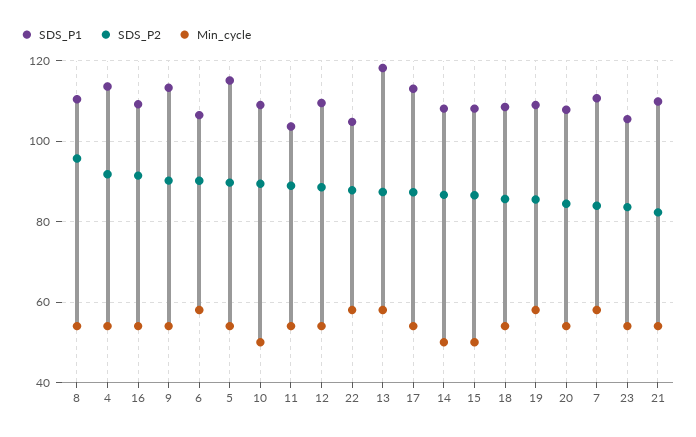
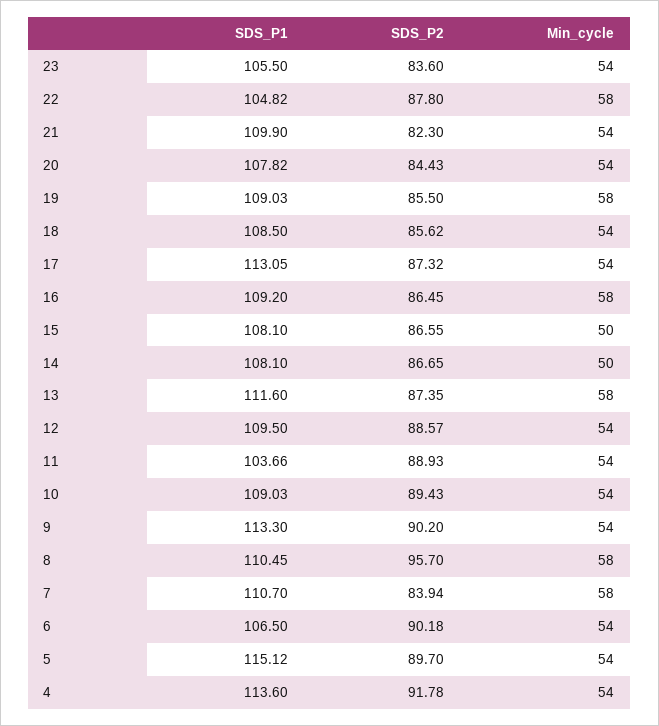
  {
    "SDS_P1": {
      "8": 110.45,
      "4": 113.6,
      "16": 109.2,
      "9": 113.3,
      "6": 106.5,
      "5": 115.12,
      "10": 109.03,
      "11": 103.66,
      "12": 109.5,
      "22": 104.82,
-     "13": 118,
+     "13": 111.6,
      "17": 113.05,
      "14": 108.1,
      "15": 108.1,
      "18": 108.5,
      "19": 109.03,
      "20": 107.82,
      "7": 110.7,
      "23": 105.5,
      "21": 109.9
    },
    "SDS_P2": {
      "8": 95.7,
      "4": 91.78,
-     "16": 92,
+     "16": 86.45,
      "9": 90.2,
      "6": 90.18,
      "5": 89.7,
      "10": 89.43,
      "11": 88.93,
      "12": 88.57,
      "22": 87.8,
      "13": 87.35,
      "17": 87.32,
      "14": 86.65,
      "15": 86.55,
      "18": 85.62,
      "19": 85.5,
      "20": 84.43,
      "7": 83.94,
      "23": 83.6,
      "21": 82.3
    },
    "Min_cycle": {
-     "8": 54,
+     "8": 58,
      "4": 54,
-     "16": 54,
+     "16": 58,
      "9": 54,
-     "6": 58,
+     "6": 54,
      "5": 54,
-     "10": 50,
+     "10": 54,
      "11": 54,
      "12": 54,
      "22": 58,
      "13": 58,
      "17": 54,
      "14": 50,
      "15": 50,
      "18": 54,
      "19": 58,
      "20": 54,
      "7": 58,
      "23": 54,
      "21": 54
    }
  }

